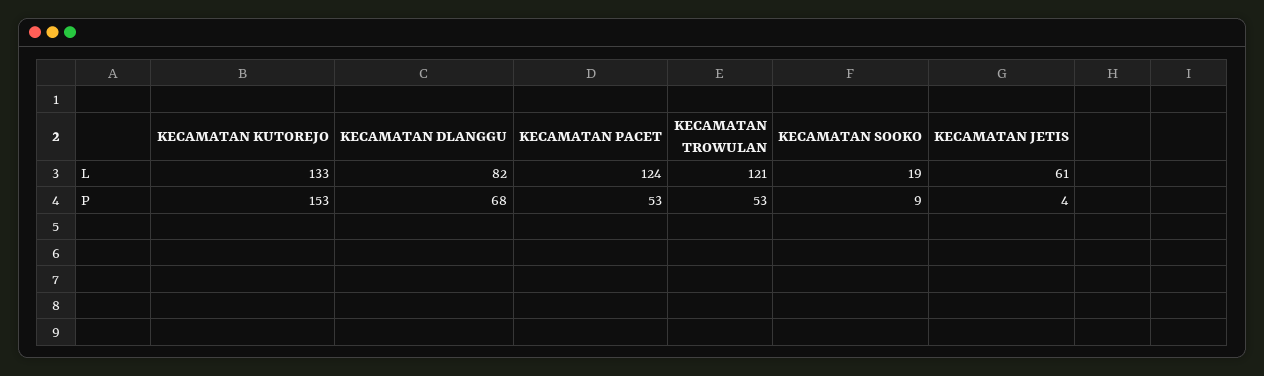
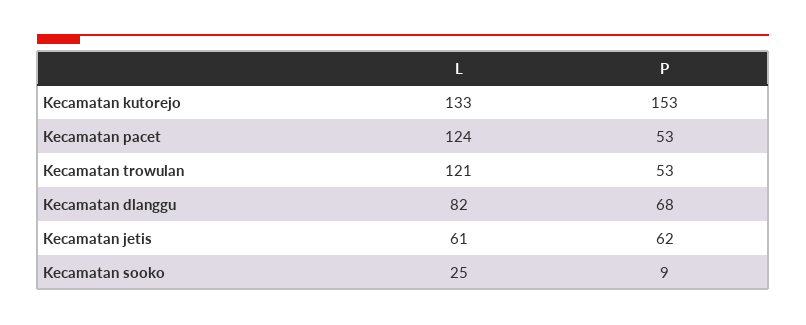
  {
    "KECAMATAN KUTOREJO": {
      "L": 133,
      "P": 153
    },
    "KECAMATAN DLANGGU": {
      "L": 82,
      "P": 68
    },
    "KECAMATAN PACET": {
      "L": 124,
      "P": 53
    },
    "KECAMATAN TROWULAN": {
      "L": 121,
      "P": 53
    },
    "KECAMATAN SOOKO": {
-     "L": 19,
+     "L": 25,
      "P": 9
    },
    "KECAMATAN JETIS": {
      "L": 61,
-     "P": 4
+     "P": 62
    }
  }

